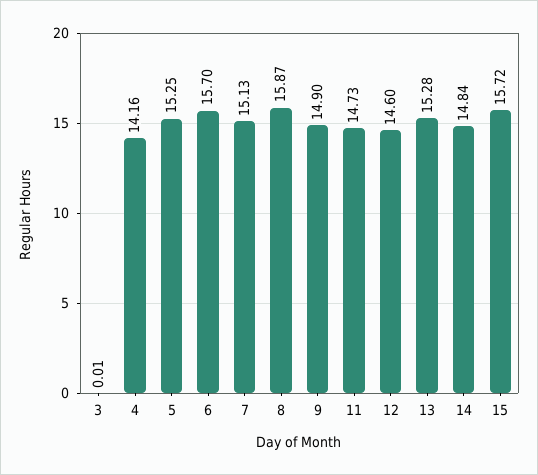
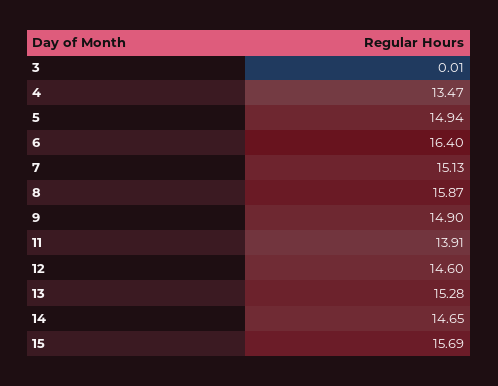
  {
    "3": 0.01,
-   "4": 14.16,
+   "4": 13.47,
-   "5": 15.25,
+   "5": 14.94,
-   "6": 15.7,
+   "6": 16.4,
    "7": 15.13,
    "8": 15.87,
    "9": 14.9,
-   "11": 14.73,
+   "11": 13.91,
    "12": 14.6,
    "13": 15.28,
-   "14": 14.84,
+   "14": 14.65,
-   "15": 15.72
+   "15": 15.69
  }

